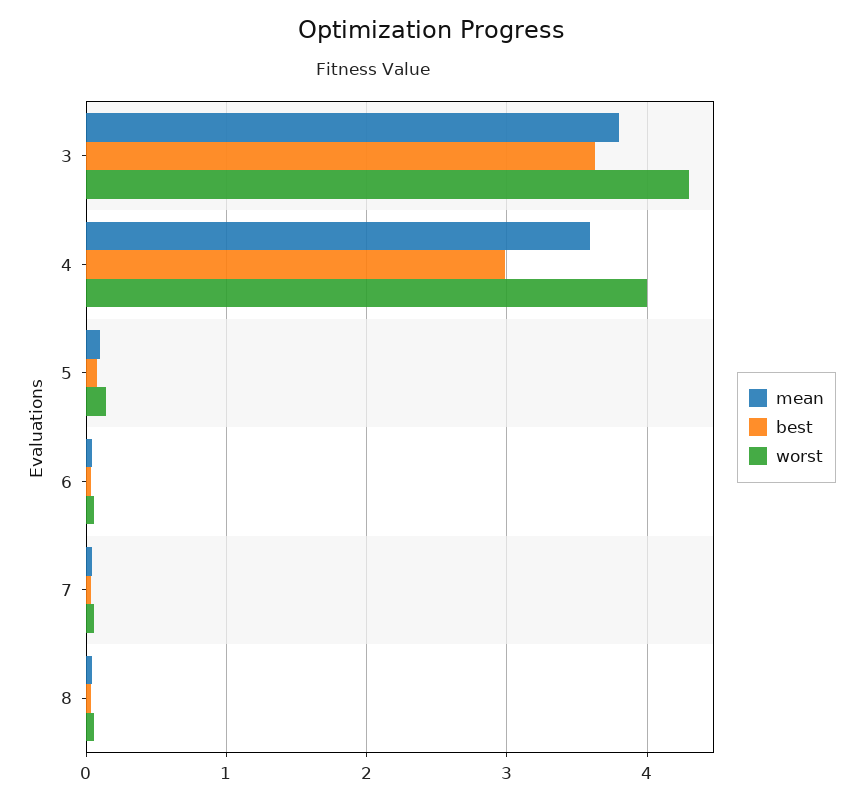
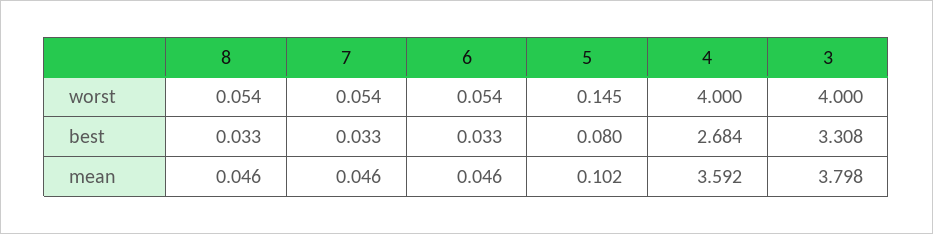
  {
    "mean": {
      "3": 3.798,
      "4": 3.592,
      "5": 0.102,
      "6": 0.046,
      "7": 0.046,
      "8": 0.046
    },
    "best": {
-     "3": 3.6,
+     "3": 3.308,
-     "4": 3,
+     "4": 2.684,
      "5": 0.08,
      "6": 0.033,
      "7": 0.033,
      "8": 0.033
    },
    "worst": {
-     "3": 4.3,
+     "3": 4,
      "4": 4,
      "5": 0.145,
      "6": 0.054,
      "7": 0.054,
      "8": 0.054
    }
  }

